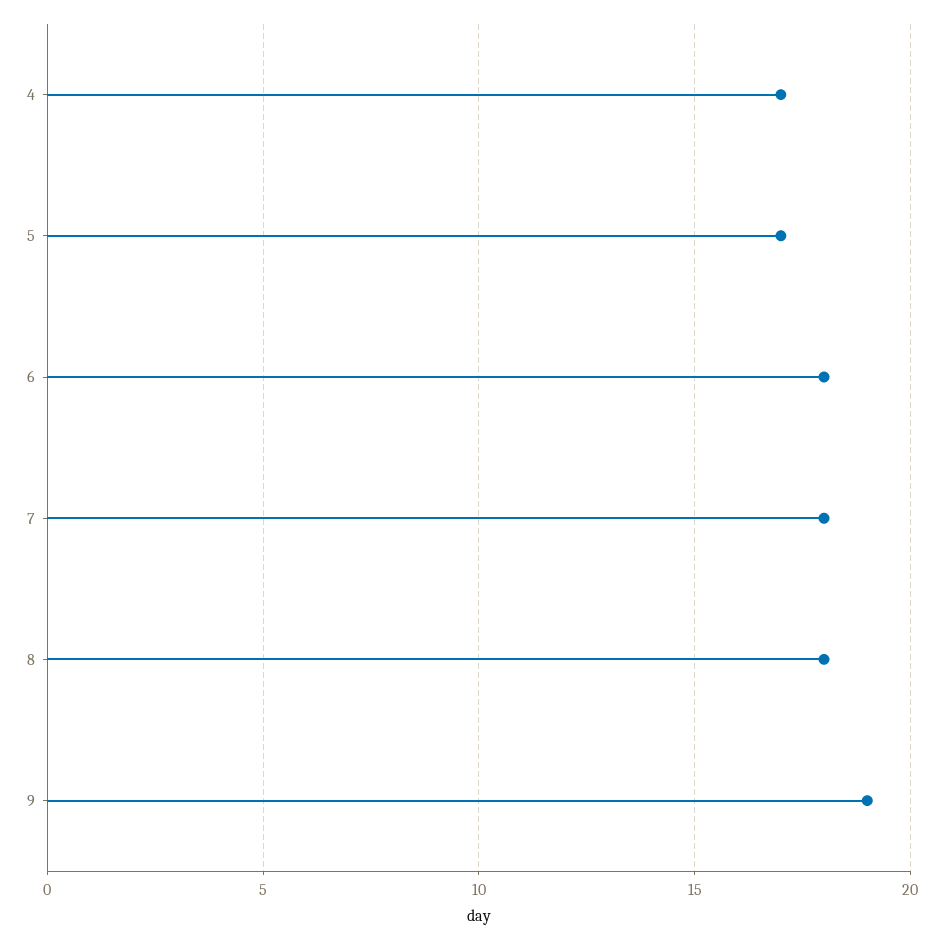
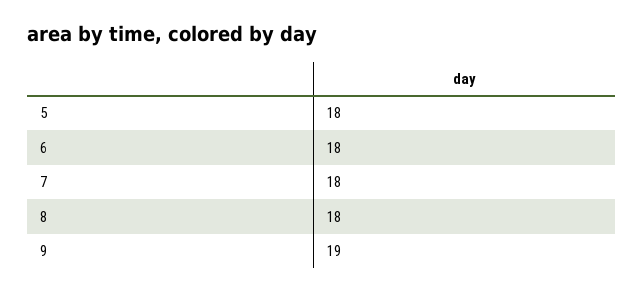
  {
-   "4": 17,
-   "5": 17,
+   "5": 18,
    "6": 18,
    "7": 18,
    "8": 18,
    "9": 19
  }

